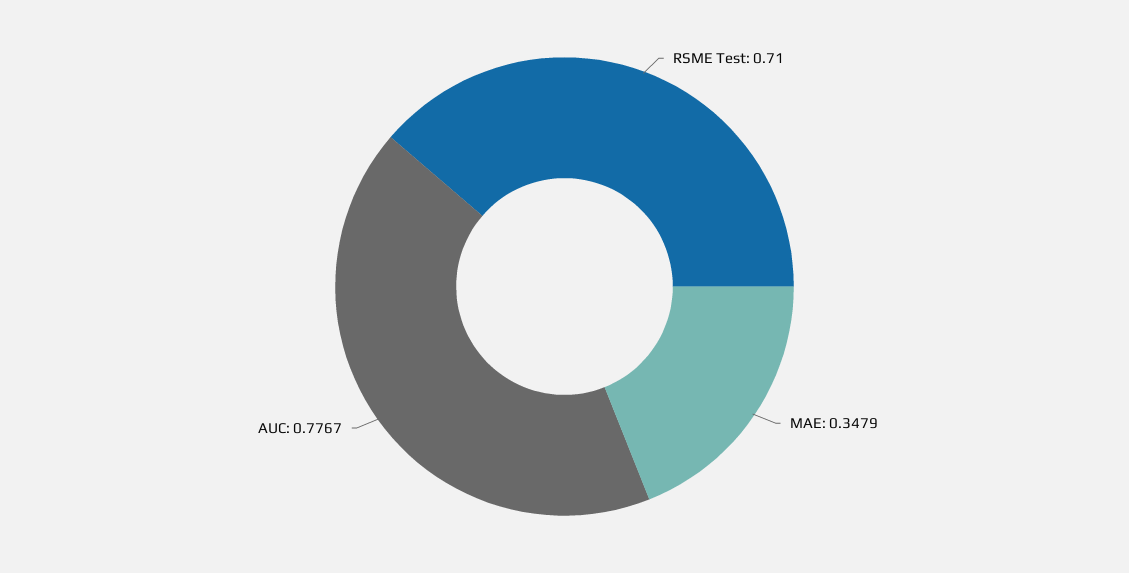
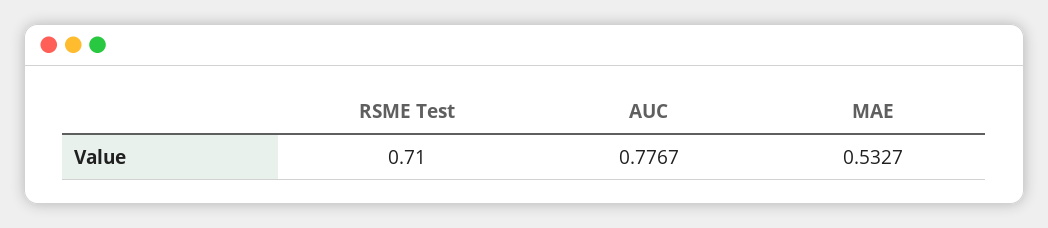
  {
    "RSME Test": 0.71,
-   "MAE": 0.3479,
+   "MAE": 0.5327,
    "AUC": 0.7767
  }

